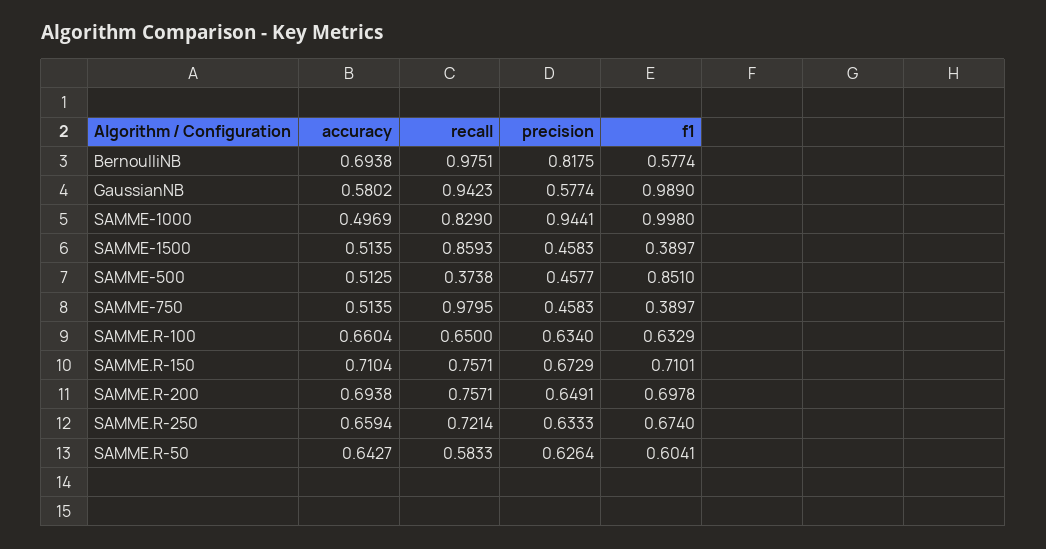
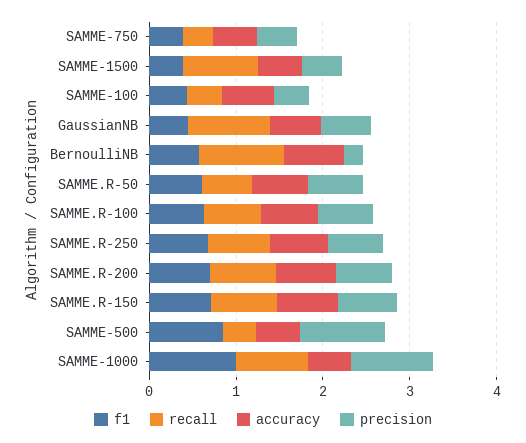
  {
    "accuracy": {
      "BernoulliNB": 0.6938,
      "GaussianNB": 0.5802,
      "SAMME-1000": 0.4969,
      "SAMME-1500": 0.5135,
      "SAMME-500": 0.5125,
      "SAMME-750": 0.5135,
      "SAMME.R-100": 0.6604,
      "SAMME.R-150": 0.7104,
      "SAMME.R-200": 0.6938,
      "SAMME.R-250": 0.6594,
-     "SAMME.R-50": 0.6427
+     "SAMME.R-50": 0.6427,
+     "SAMME-100": 0.6
    },
    "recall": {
      "BernoulliNB": 0.9751,
      "GaussianNB": 0.9423,
      "SAMME-1000": 0.829,
      "SAMME-1500": 0.8593,
      "SAMME-500": 0.3738,
-     "SAMME-750": 0.9795,
+     "SAMME-750": 0.4,
      "SAMME.R-100": 0.65,
      "SAMME.R-150": 0.7571,
      "SAMME.R-200": 0.7571,
      "SAMME.R-250": 0.7214,
-     "SAMME.R-50": 0.5833
+     "SAMME.R-50": 0.5833,
+     "SAMME-100": 0.4
    },
    "precision": {
-     "BernoulliNB": 0.8175,
+     "BernoulliNB": 0.2,
      "GaussianNB": 0.5774,
      "SAMME-1000": 0.9441,
      "SAMME-1500": 0.4583,
-     "SAMME-500": 0.4577,
+     "SAMME-500": 1,
      "SAMME-750": 0.4583,
      "SAMME.R-100": 0.634,
      "SAMME.R-150": 0.6729,
      "SAMME.R-200": 0.6491,
      "SAMME.R-250": 0.6333,
-     "SAMME.R-50": 0.6264
+     "SAMME.R-50": 0.6264,
+     "SAMME-100": 0.4
    },
    "f1": {
      "BernoulliNB": 0.5774,
-     "GaussianNB": 0.989,
+     "GaussianNB": 0.4,
      "SAMME-1000": 0.998,
      "SAMME-1500": 0.3897,
      "SAMME-500": 0.851,
      "SAMME-750": 0.3897,
      "SAMME.R-100": 0.6329,
      "SAMME.R-150": 0.7101,
      "SAMME.R-200": 0.6978,
      "SAMME.R-250": 0.674,
-     "SAMME.R-50": 0.6041
+     "SAMME.R-50": 0.6041,
+     "SAMME-100": 0.4
    }
  }

